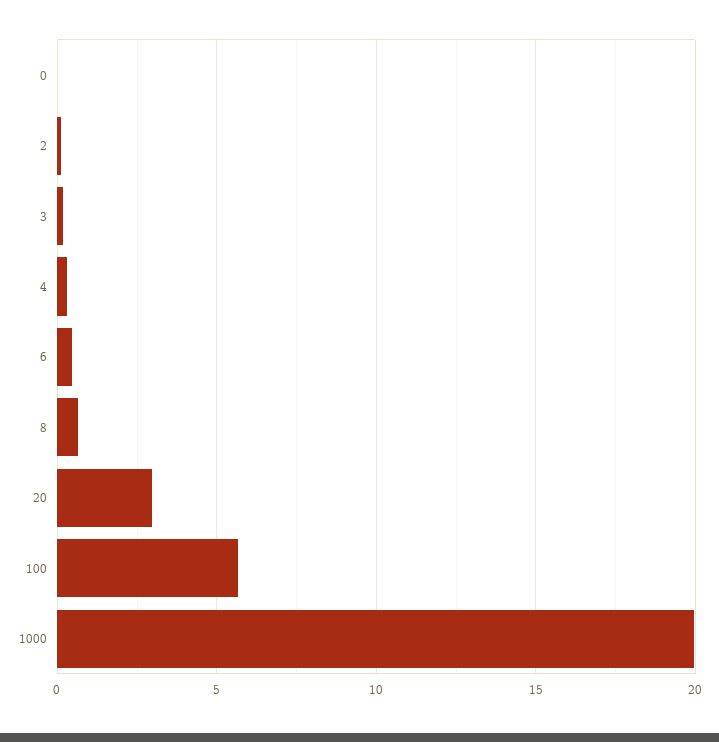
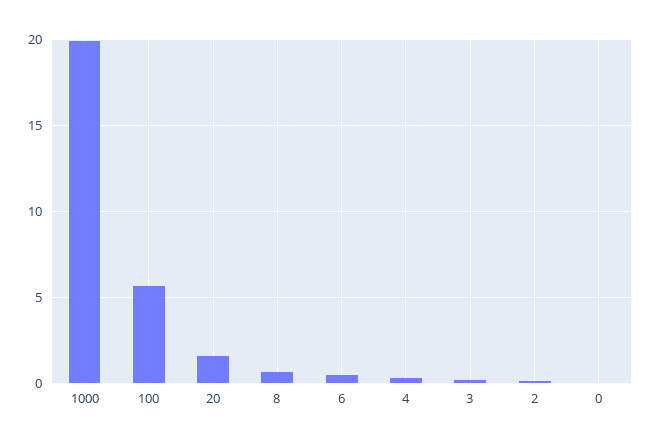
  {
    "0": 0,
    "2": 0,
    "3": 0,
    "4": 0.5,
    "6": 0.5,
    "8": 0.5,
-   "20": 3,
+   "20": 1.5,
    "100": 5.5,
    "1000": 20
  }

